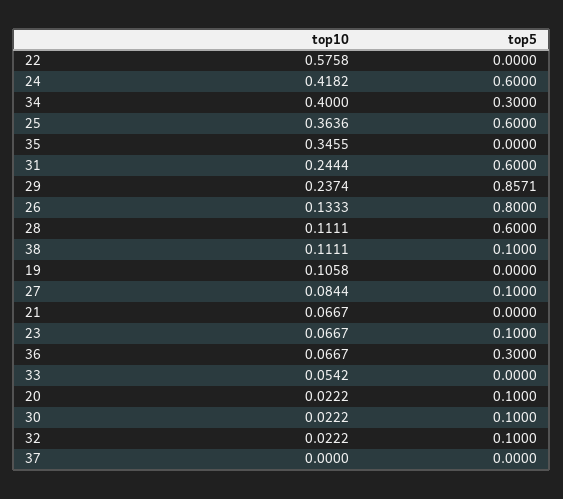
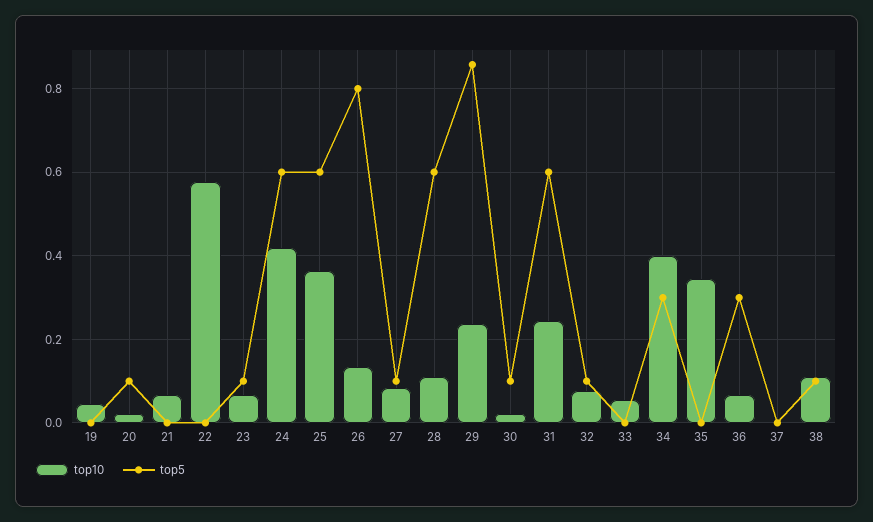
  {
    "top10": {
      "22": 0.5758,
      "24": 0.4182,
      "34": 0.4,
      "25": 0.3636,
      "35": 0.3455,
      "31": 0.2444,
      "29": 0.2374,
      "26": 0.1333,
      "28": 0.1111,
      "38": 0.1111,
-     "19": 0.1058,
+     "19": 0.04,
      "27": 0.0844,
      "21": 0.0667,
      "23": 0.0667,
      "36": 0.0667,
      "33": 0.0542,
      "20": 0.0222,
      "30": 0.0222,
-     "32": 0.0222,
+     "32": 0.08,
      "37": 0
    },
    "top5": {
      "22": 0,
      "24": 0.6,
      "34": 0.3,
      "25": 0.6,
      "35": 0,
      "31": 0.6,
      "29": 0.8571,
      "26": 0.8,
      "28": 0.6,
      "38": 0.1,
      "19": 0,
      "27": 0.1,
      "21": 0,
      "23": 0.1,
      "36": 0.3,
      "33": 0,
      "20": 0.1,
      "30": 0.1,
      "32": 0.1,
      "37": 0
    }
  }

